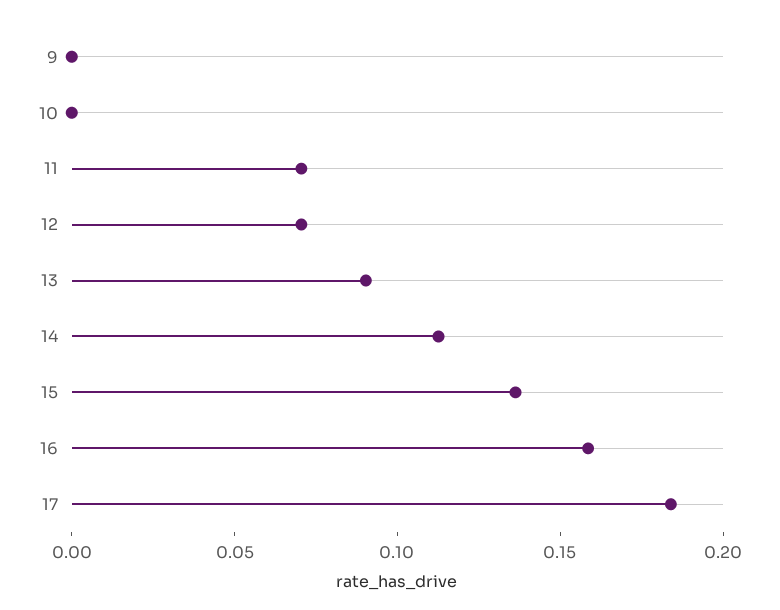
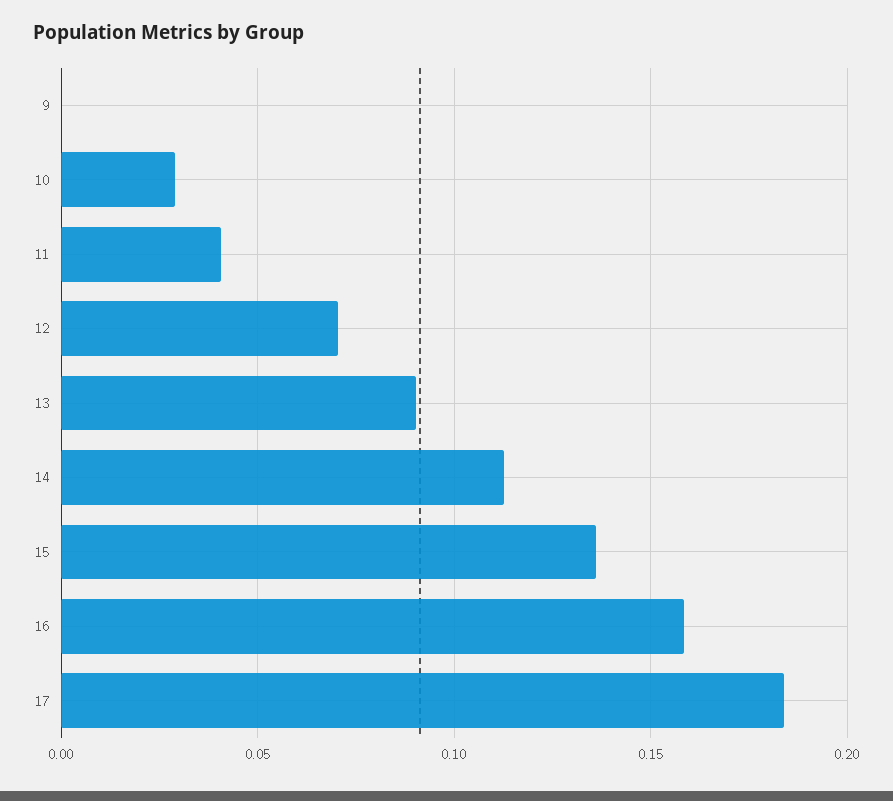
  {
    "9": 0,
-   "10": 0,
+   "10": 0.03,
-   "11": 0.07,
+   "11": 0.04,
    "12": 0.07,
    "13": 0.09,
    "14": 0.115,
    "15": 0.135,
    "16": 0.16,
    "17": 0.185
  }

